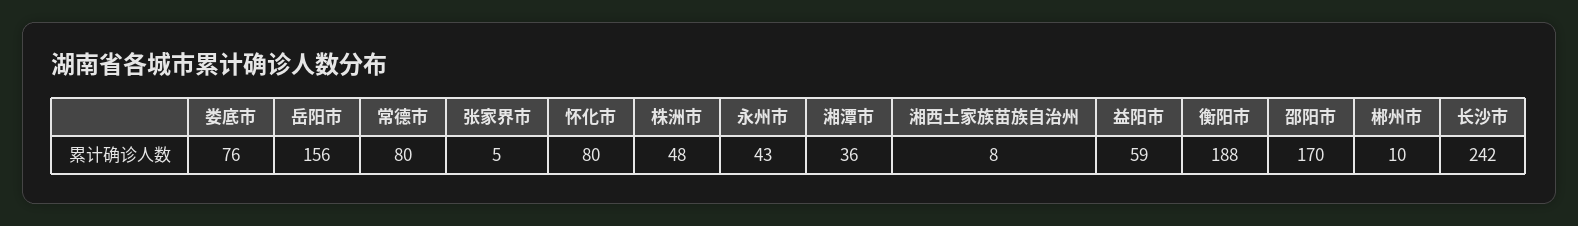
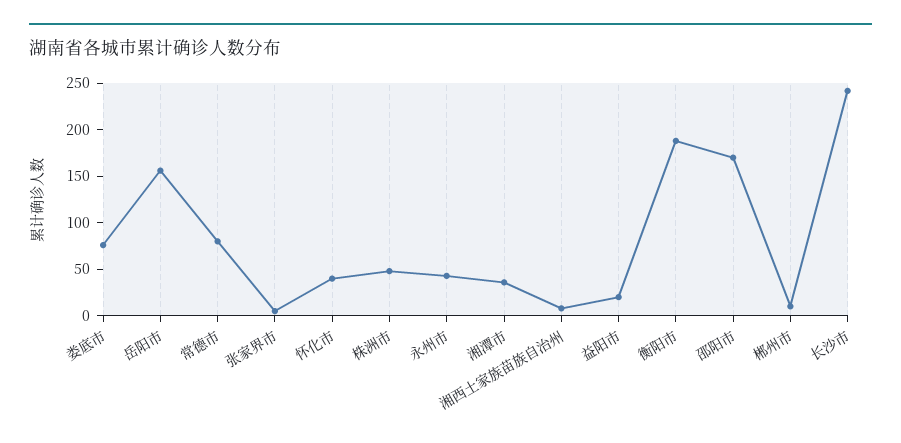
  {
    "娄底市": 76,
    "岳阳市": 156,
    "常德市": 80,
    "张家界市": 5,
-   "怀化市": 80,
+   "怀化市": 40,
    "株洲市": 48,
    "永州市": 43,
    "湘潭市": 36,
    "湘西土家族苗族自治州": 8,
-   "益阳市": 59,
+   "益阳市": 20,
    "衡阳市": 188,
    "邵阳市": 170,
    "郴州市": 10,
    "长沙市": 242
  }

